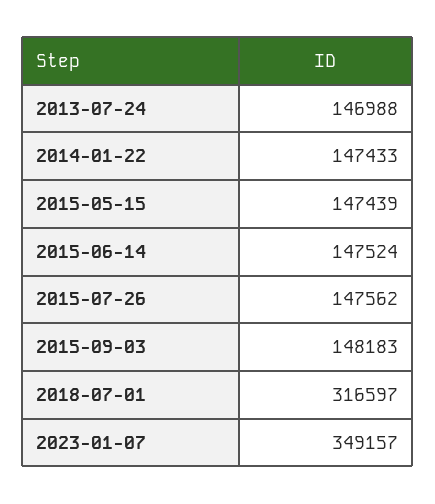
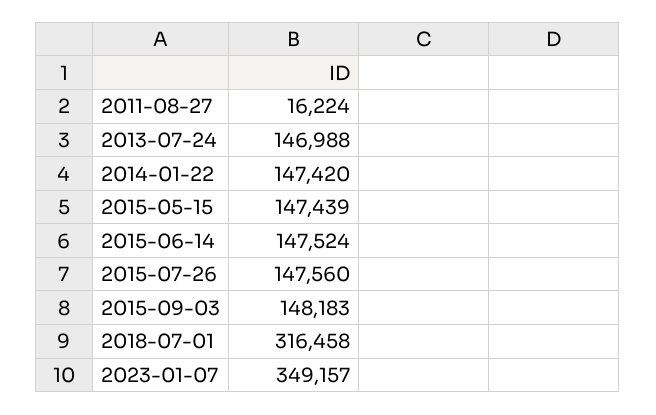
  {
    "2013-07-24": 146988,
-   "2014-01-22": 147433,
+   "2014-01-22": 147420,
    "2015-05-15": 147439,
    "2015-06-14": 147524,
-   "2015-07-26": 147562,
+   "2015-07-26": 147560,
    "2015-09-03": 148183,
-   "2018-07-01": 316597,
+   "2018-07-01": 316458,
-   "2023-01-07": 349157
+   "2023-01-07": 349157,
+   "2011-08-27": 16224
  }

